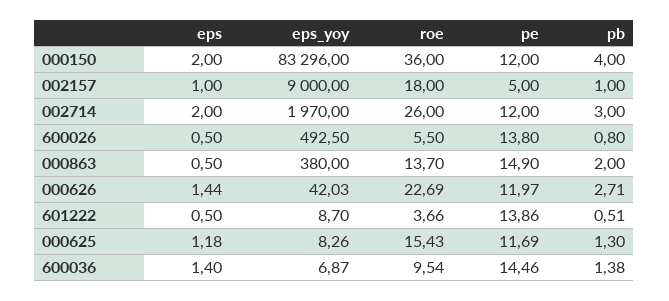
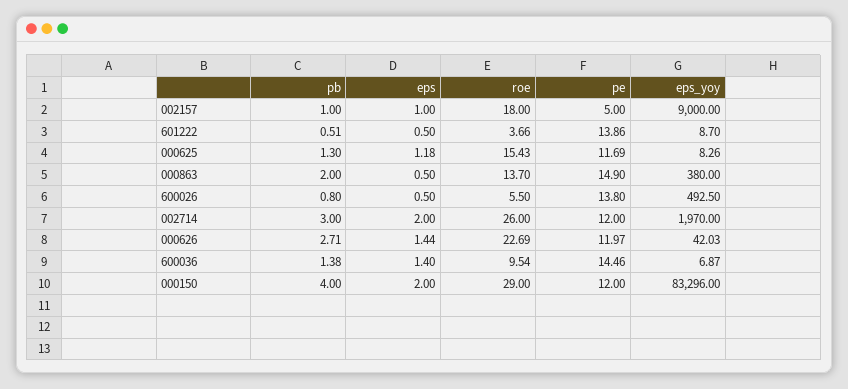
  {
    "eps": {
      "000150": 2,
      "002157": 1,
      "002714": 2,
      "600026": 0.5,
      "000863": 0.5,
      "000626": 1.44,
      "601222": 0.5,
      "000625": 1.18,
      "600036": 1.4
    },
    "eps_yoy": {
      "000150": 83296,
      "002157": 9000,
      "002714": 1970,
      "600026": 492.5,
      "000863": 380,
      "000626": 42.03,
      "601222": 8.7,
      "000625": 8.26,
      "600036": 6.87
    },
    "roe": {
-     "000150": 36,
+     "000150": 29,
      "002157": 18,
      "002714": 26,
      "600026": 5.5,
      "000863": 13.7,
      "000626": 22.69,
      "601222": 3.66,
      "000625": 15.43,
      "600036": 9.54
    },
    "pe": {
      "000150": 12,
      "002157": 5,
      "002714": 12,
      "600026": 13.8,
      "000863": 14.9,
      "000626": 11.97,
      "601222": 13.86,
      "000625": 11.69,
      "600036": 14.46
    },
    "pb": {
      "000150": 4,
      "002157": 1,
      "002714": 3,
      "600026": 0.8,
      "000863": 2,
      "000626": 2.71,
      "601222": 0.51,
      "000625": 1.3,
      "600036": 1.38
    }
  }

